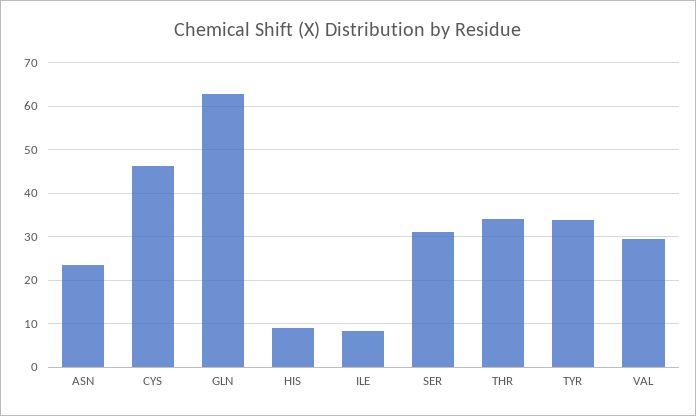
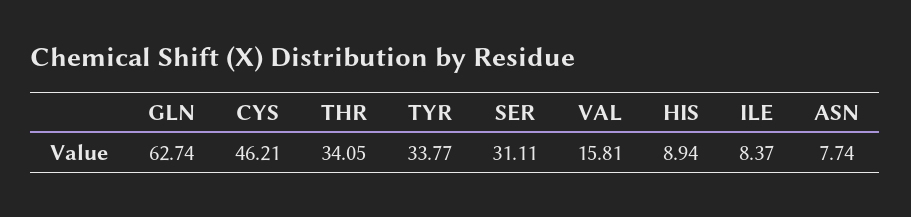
  {
-   "ASN": 24,
+   "ASN": 7.74,
    "CYS": 46.21,
    "GLN": 62.74,
    "HIS": 8.94,
    "ILE": 8.37,
    "SER": 31.11,
    "THR": 34.05,
    "TYR": 33.77,
-   "VAL": 30
+   "VAL": 15.81
  }

